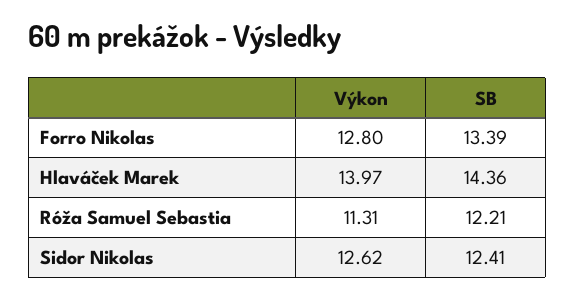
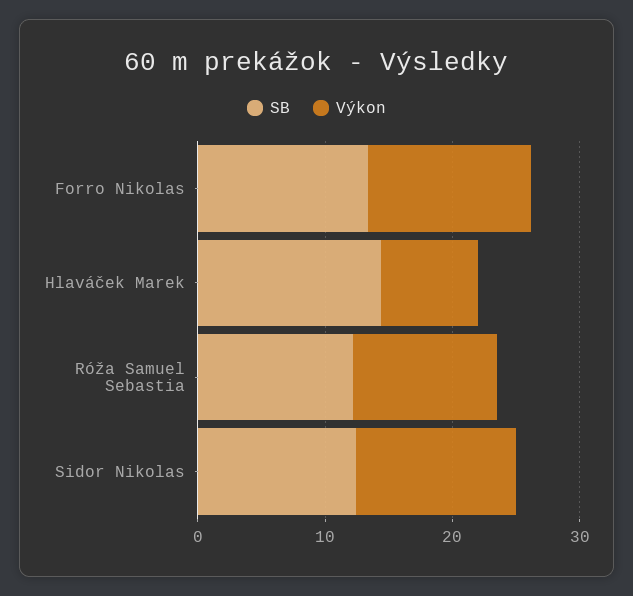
  {
    "Výkon": {
      "Forro Nikolas": 12.8,
-     "Hlaváček Marek": 13.97,
+     "Hlaváček Marek": 8,
      "Róža Samuel Sebastia": 11.31,
      "Sidor Nikolas": 12.62
    },
    "SB": {
      "Forro Nikolas": 13.39,
      "Hlaváček Marek": 14.36,
      "Róža Samuel Sebastia": 12.21,
      "Sidor Nikolas": 12.41
    }
  }

